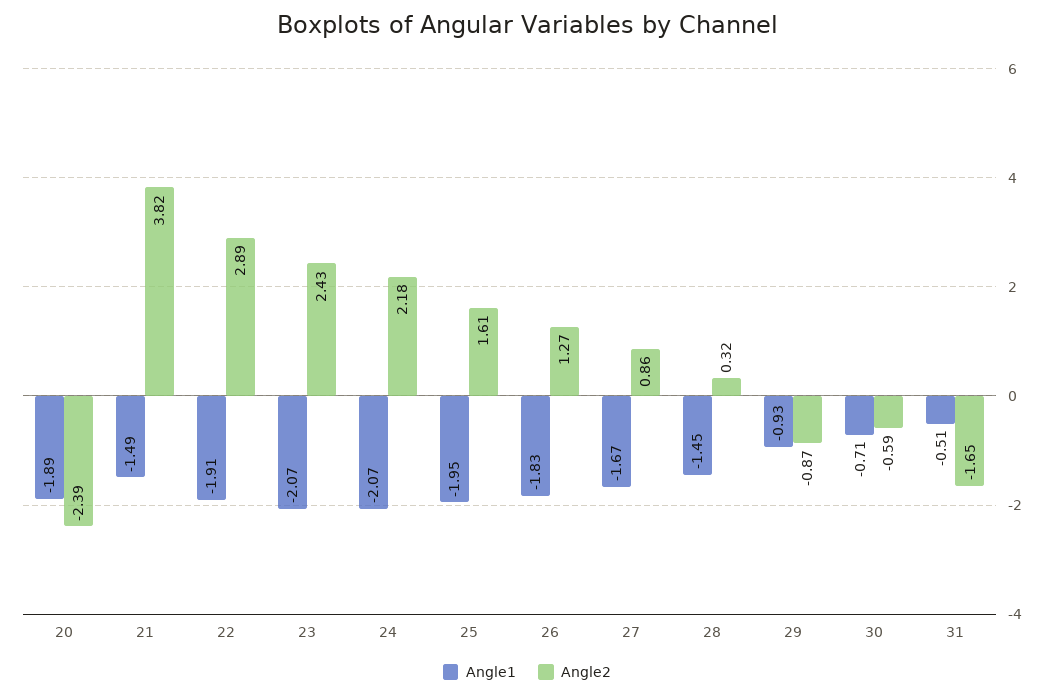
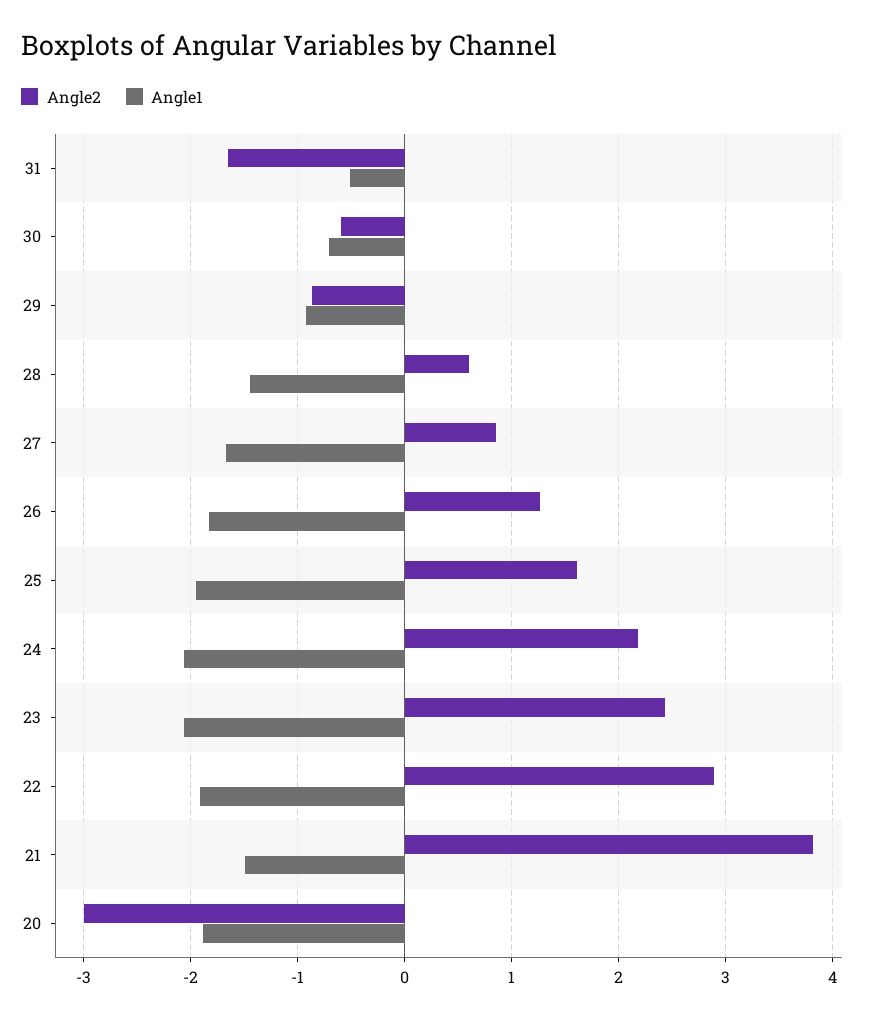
  {
    "Angle1": {
      "20": -1.89,
      "21": -1.49,
      "22": -1.91,
      "23": -2.07,
      "24": -2.07,
      "25": -1.95,
      "26": -1.83,
      "27": -1.67,
      "28": -1.45,
      "29": -0.93,
      "30": -0.71,
      "31": -0.51
    },
    "Angle2": {
-     "20": -2.39,
+     "20": -3,
      "21": 3.82,
      "22": 2.89,
      "23": 2.43,
      "24": 2.18,
      "25": 1.61,
      "26": 1.27,
      "27": 0.86,
-     "28": 0.32,
+     "28": 0.6,
      "29": -0.87,
      "30": -0.59,
      "31": -1.65
    }
  }

